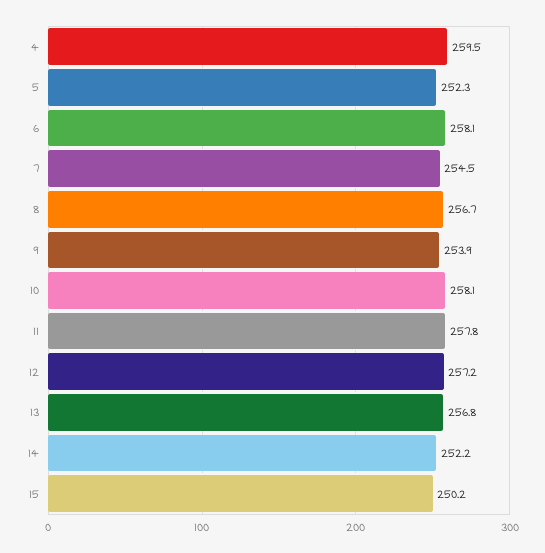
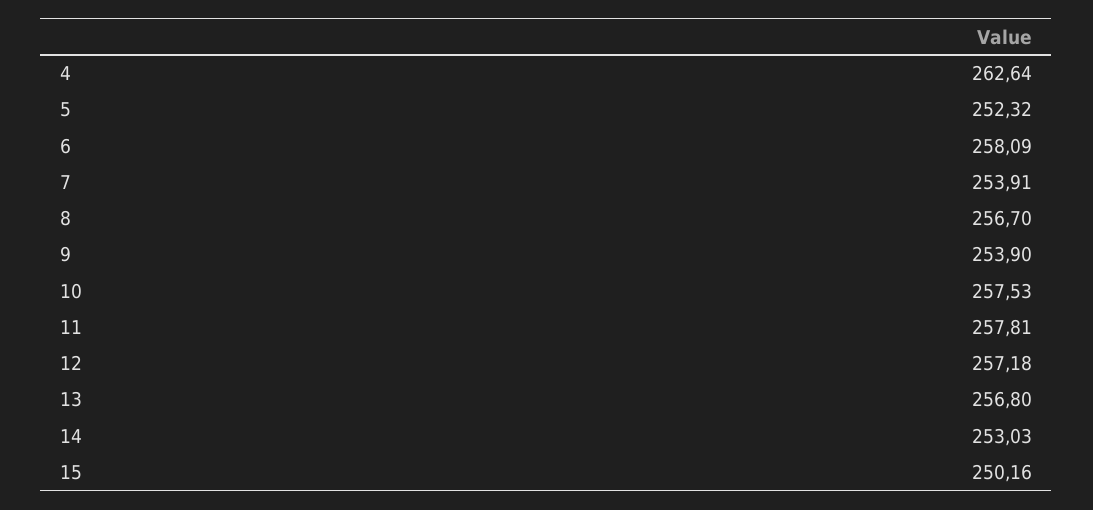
  {
-   "4": 259.5,
+   "4": 262.64,
    "5": 252.32,
    "6": 258.09,
-   "7": 254.5,
+   "7": 253.91,
    "8": 256.7,
    "9": 253.9,
-   "10": 258.1,
+   "10": 257.53,
    "11": 257.81,
    "12": 257.18,
    "13": 256.8,
-   "14": 252.2,
+   "14": 253.03,
    "15": 250.16
  }

